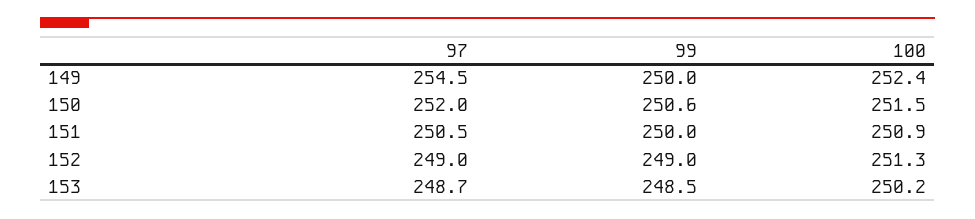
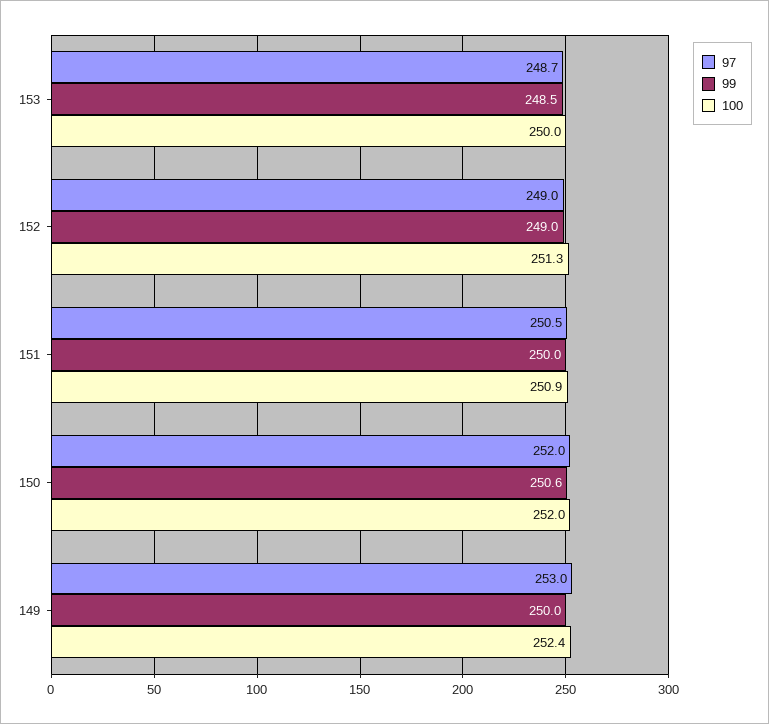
  {
    "97": {
-     "149": 254.5,
+     "149": 253,
      "150": 252,
      "151": 250.5,
      "152": 249,
      "153": 248.7
    },
    "99": {
      "149": 250,
      "150": 250.6,
      "151": 250,
      "152": 249,
      "153": 248.5
    },
    "100": {
      "149": 252.4,
-     "150": 251.5,
+     "150": 252,
      "151": 250.9,
      "152": 251.3,
-     "153": 250.2
+     "153": 250
    }
  }

